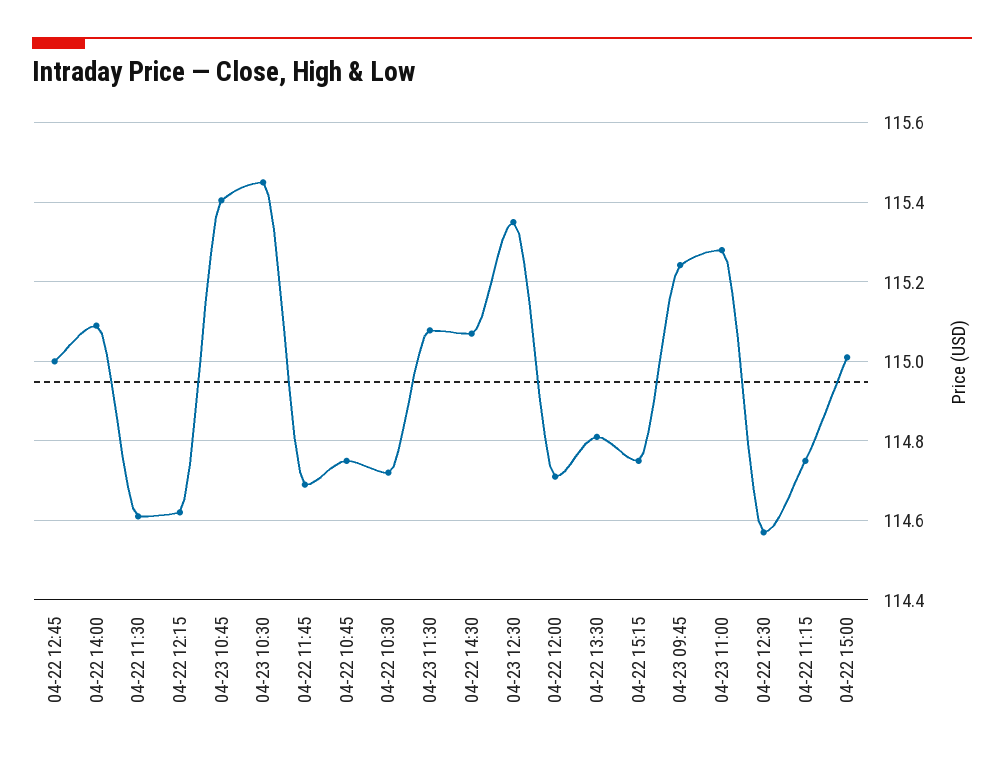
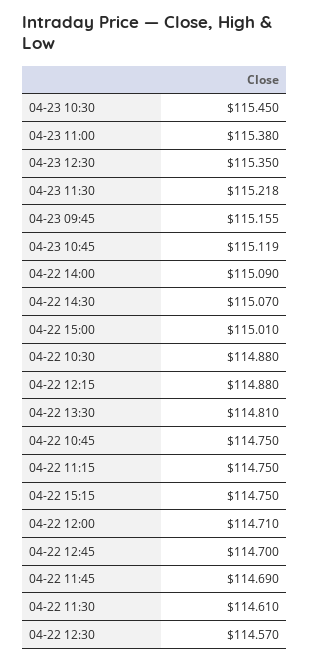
  {
-   "04-22 12:45": 115,
+   "04-22 12:45": 114.7,
    "04-22 14:00": 115.09,
    "04-22 11:30": 114.61,
-   "04-22 12:15": 114.62,
+   "04-22 12:15": 114.88,
-   "04-23 10:45": 115.4,
+   "04-23 10:45": 115.119,
    "04-23 10:30": 115.45,
    "04-22 11:45": 114.69,
    "04-22 10:45": 114.75,
-   "04-22 10:30": 114.72,
+   "04-22 10:30": 114.88,
-   "04-23 11:30": 115.08,
+   "04-23 11:30": 115.218,
    "04-22 14:30": 115.07,
    "04-23 12:30": 115.35,
    "04-22 12:00": 114.71,
    "04-22 13:30": 114.81,
    "04-22 15:15": 114.75,
-   "04-23 09:45": 115.24,
+   "04-23 09:45": 115.155,
-   "04-23 11:00": 115.28,
+   "04-23 11:00": 115.38,
    "04-22 12:30": 114.57,
    "04-22 11:15": 114.75,
    "04-22 15:00": 115.01
  }

